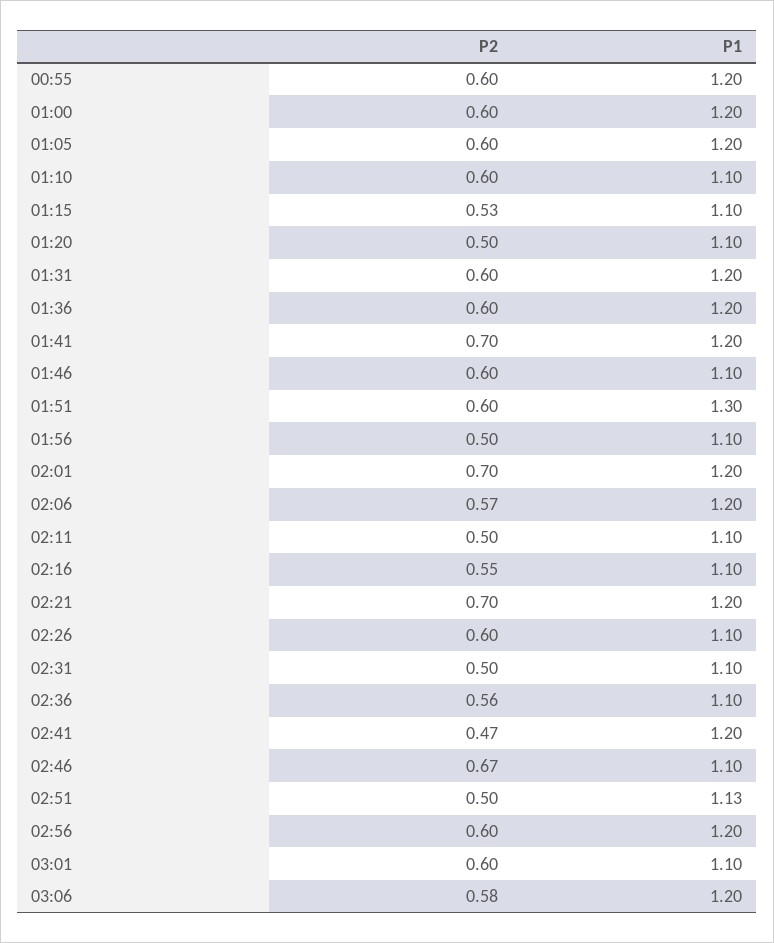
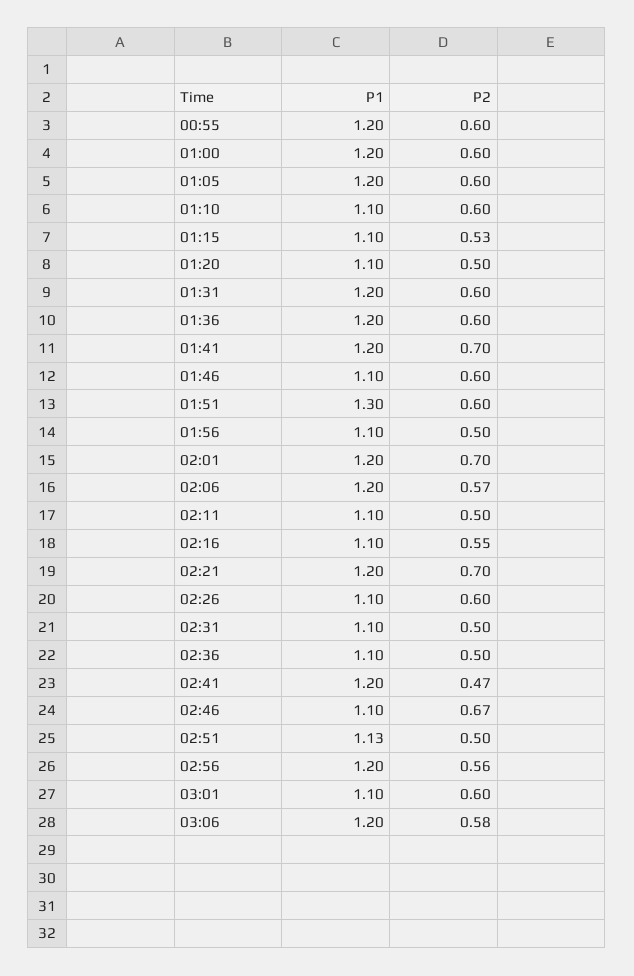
  {
    "P2": {
      "00:55": 0.6,
      "01:00": 0.6,
      "01:05": 0.6,
      "01:10": 0.6,
      "01:15": 0.53,
      "01:20": 0.5,
      "01:31": 0.6,
      "01:36": 0.6,
      "01:41": 0.7,
      "01:46": 0.6,
      "01:51": 0.6,
      "01:56": 0.5,
      "02:01": 0.7,
      "02:06": 0.57,
      "02:11": 0.5,
      "02:16": 0.55,
      "02:21": 0.7,
      "02:26": 0.6,
      "02:31": 0.5,
-     "02:36": 0.56,
+     "02:36": 0.5,
      "02:41": 0.47,
      "02:46": 0.67,
      "02:51": 0.5,
-     "02:56": 0.6,
+     "02:56": 0.56,
      "03:01": 0.6,
      "03:06": 0.58
    },
    "P1": {
      "00:55": 1.2,
      "01:00": 1.2,
      "01:05": 1.2,
      "01:10": 1.1,
      "01:15": 1.1,
      "01:20": 1.1,
      "01:31": 1.2,
      "01:36": 1.2,
      "01:41": 1.2,
      "01:46": 1.1,
      "01:51": 1.3,
      "01:56": 1.1,
      "02:01": 1.2,
      "02:06": 1.2,
      "02:11": 1.1,
      "02:16": 1.1,
      "02:21": 1.2,
      "02:26": 1.1,
      "02:31": 1.1,
      "02:36": 1.1,
      "02:41": 1.2,
      "02:46": 1.1,
      "02:51": 1.13,
      "02:56": 1.2,
      "03:01": 1.1,
      "03:06": 1.2
    }
  }

